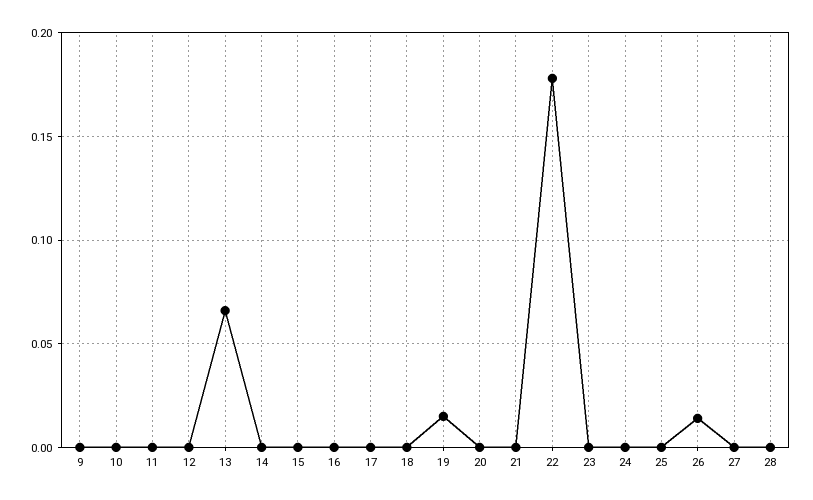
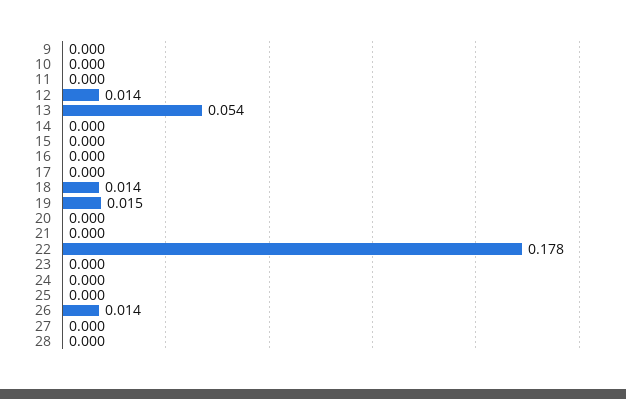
  {
    "9": 0,
    "10": 0,
    "11": 0,
-   "12": 0,
+   "12": 0.014,
-   "13": 0.065,
+   "13": 0.054,
    "14": 0,
    "15": 0,
    "16": 0,
    "17": 0,
-   "18": 0,
+   "18": 0.014,
    "19": 0.015,
    "20": 0,
    "21": 0,
    "22": 0.178,
    "23": 0,
    "24": 0,
    "25": 0,
    "26": 0.014,
    "27": 0,
    "28": 0
  }

